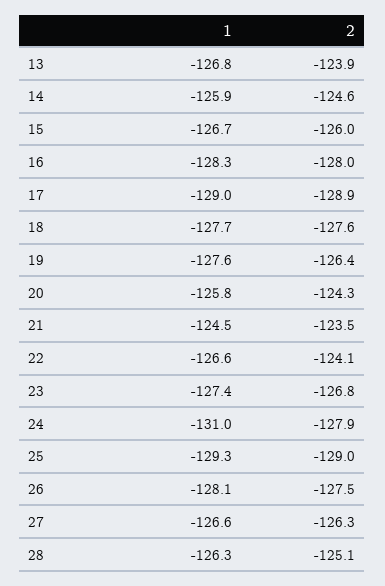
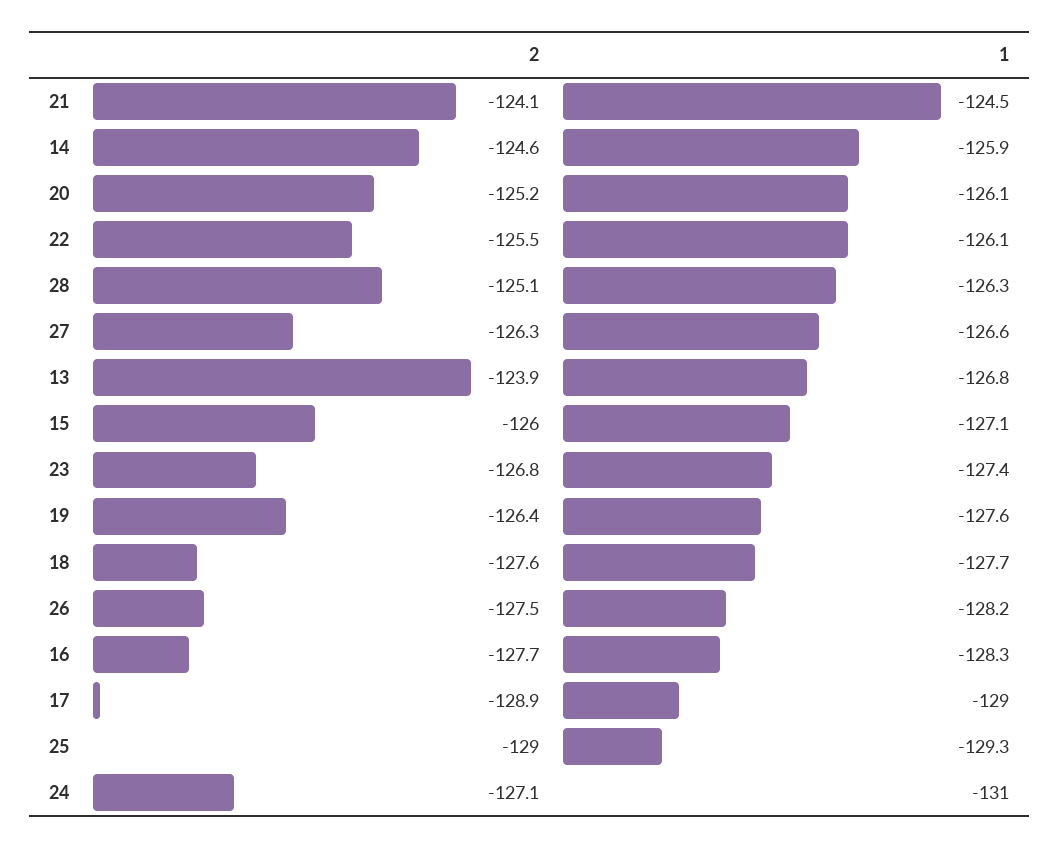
  {
    "1": {
      "13": -126.8,
      "14": -125.9,
-     "15": -126.7,
+     "15": -127.1,
      "16": -128.3,
      "17": -129,
      "18": -127.7,
      "19": -127.6,
-     "20": -125.8,
+     "20": -126.1,
      "21": -124.5,
-     "22": -126.6,
+     "22": -126.1,
      "23": -127.4,
      "24": -131,
      "25": -129.3,
-     "26": -128.1,
+     "26": -128.2,
      "27": -126.6,
      "28": -126.3
    },
    "2": {
      "13": -123.9,
      "14": -124.6,
      "15": -126,
-     "16": -128,
+     "16": -127.7,
      "17": -128.9,
      "18": -127.6,
      "19": -126.4,
-     "20": -124.3,
+     "20": -125.2,
-     "21": -123.5,
+     "21": -124.1,
-     "22": -124.1,
+     "22": -125.5,
      "23": -126.8,
-     "24": -127.9,
+     "24": -127.1,
      "25": -129,
      "26": -127.5,
      "27": -126.3,
      "28": -125.1
    }
  }

